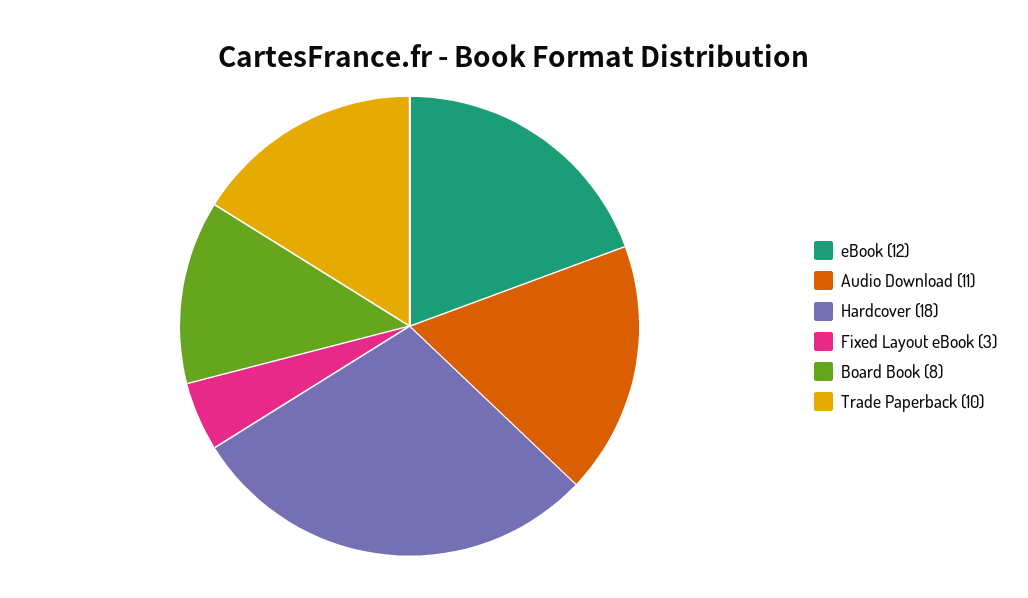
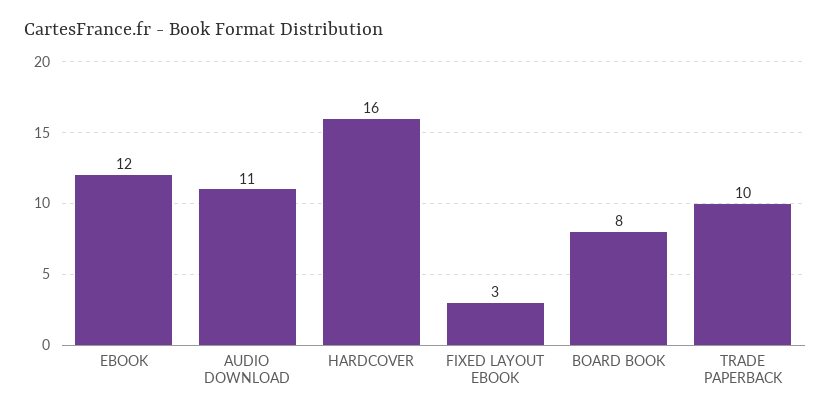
  {
    "eBook": 12,
    "Audio Download": 11,
-   "Hardcover": 18,
+   "Hardcover": 16,
    "Fixed Layout eBook": 3,
    "Board Book": 8,
    "Trade Paperback": 10
  }

